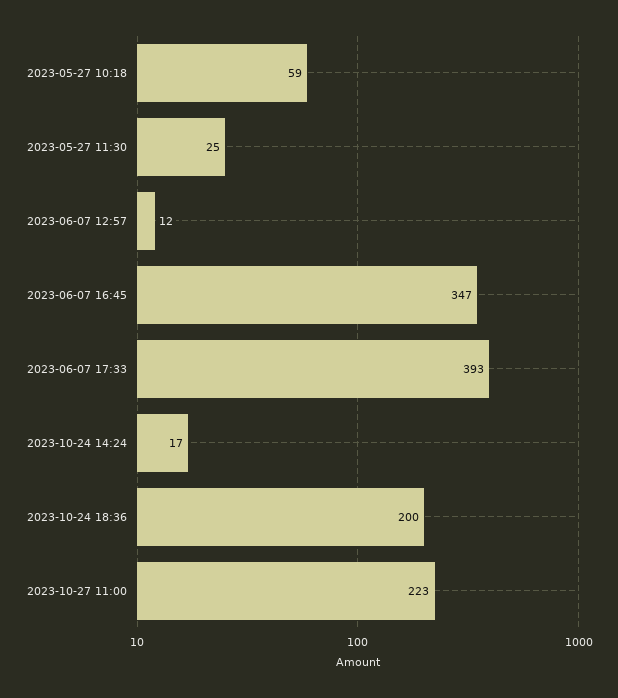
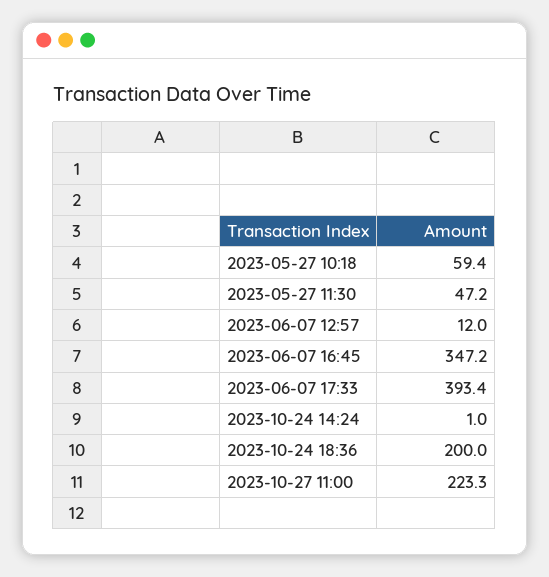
  {
    "2023-05-27 10:18": 59.4,
-   "2023-05-27 11:30": 25,
+   "2023-05-27 11:30": 47.2,
    "2023-06-07 12:57": 12,
    "2023-06-07 16:45": 347.2,
    "2023-06-07 17:33": 393.4,
-   "2023-10-24 14:24": 17,
+   "2023-10-24 14:24": 1,
    "2023-10-24 18:36": 200,
    "2023-10-27 11:00": 223.3
  }

